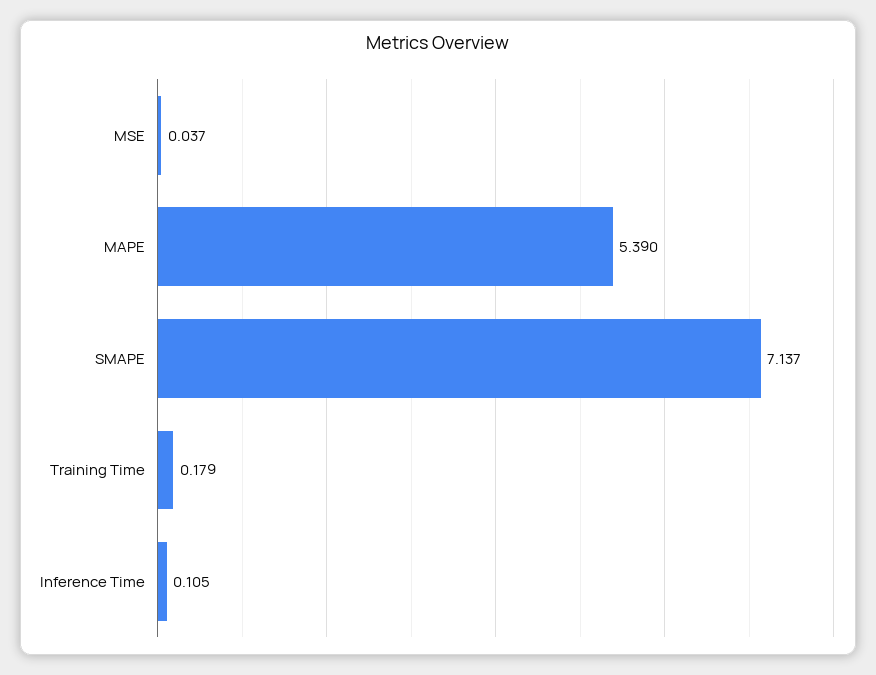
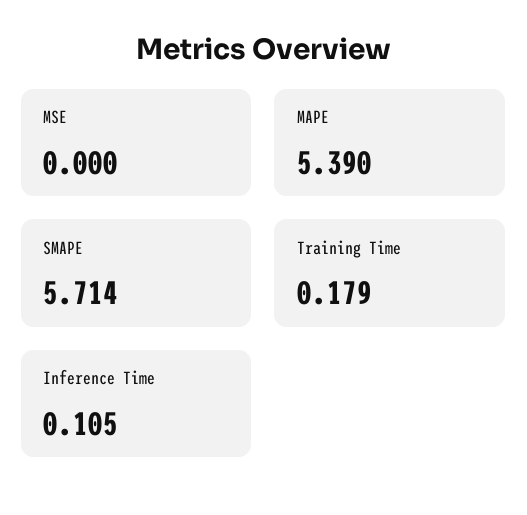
  {
-   "MSE": 0.037,
+   "MSE": 0,
    "MAPE": 5.39,
-   "SMAPE": 7.137,
+   "SMAPE": 5.714,
    "Training Time": 0.179,
    "Inference Time": 0.105
  }

